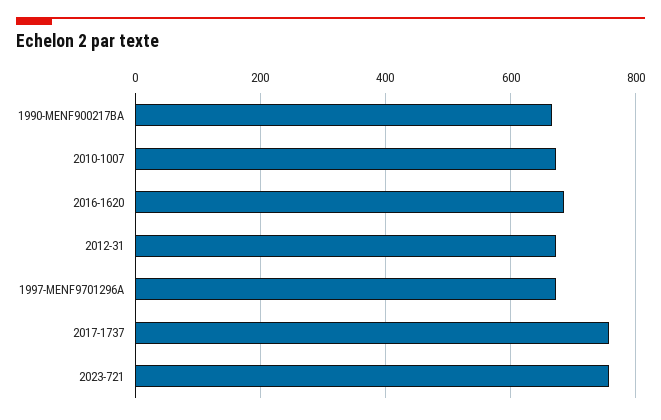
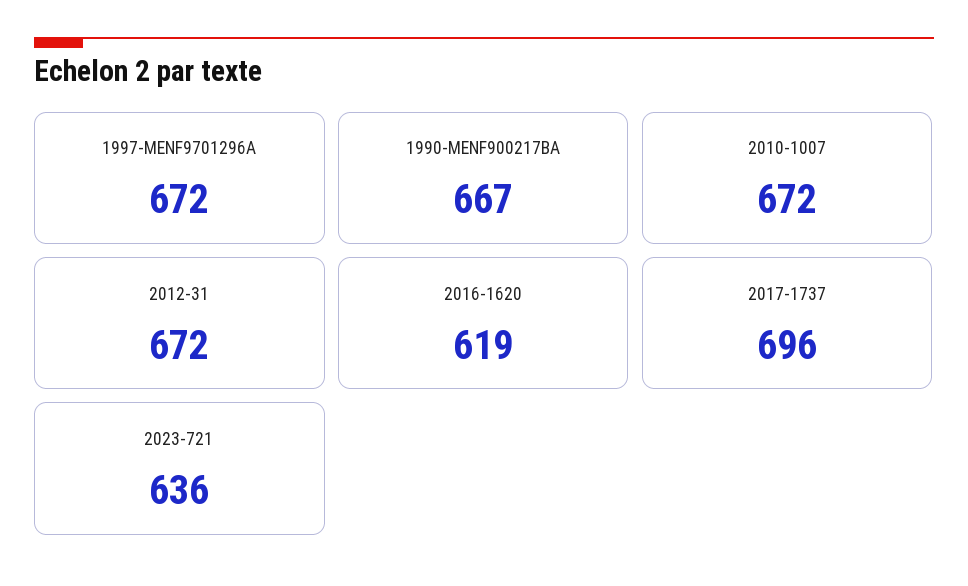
  {
    "1990-MENF900217BA": 667,
    "2010-1007": 672,
-   "2016-1620": 680,
+   "2016-1620": 619,
    "2012-31": 672,
    "1997-MENF9701296A": 672,
-   "2017-1737": 760,
+   "2017-1737": 696,
-   "2023-721": 760
+   "2023-721": 636
  }

